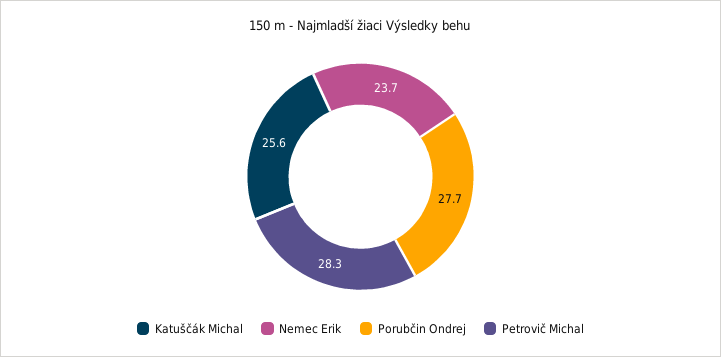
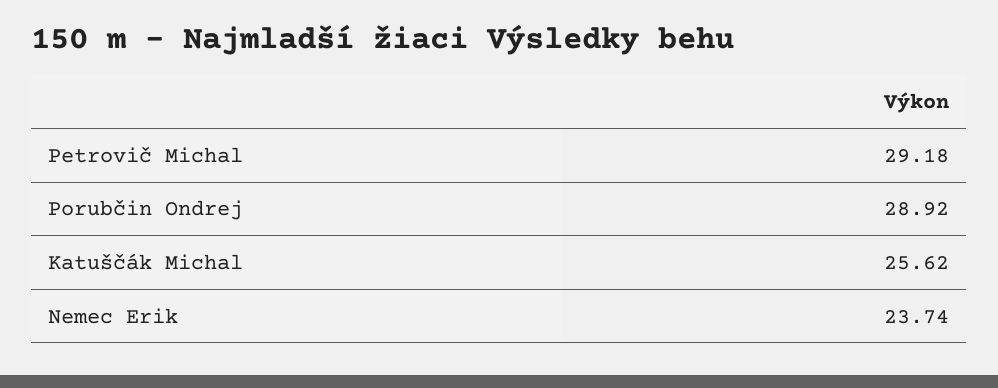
  {
    "Katuščák Michal": 25.62,
    "Nemec Erik": 23.74,
-   "Porubčin Ondrej": 27.7,
+   "Porubčin Ondrej": 28.92,
-   "Petrovič Michal": 28.3
+   "Petrovič Michal": 29.18
  }

